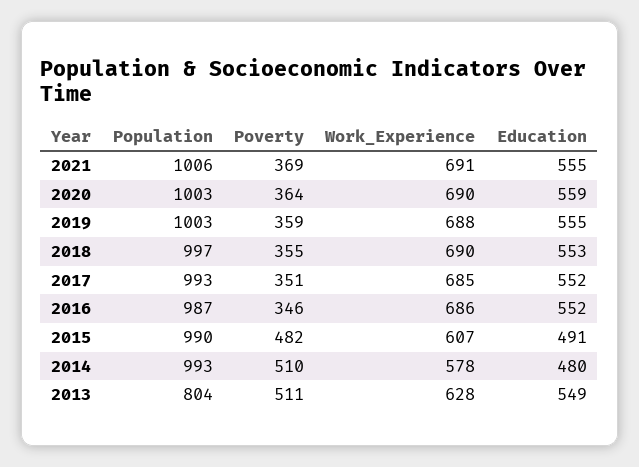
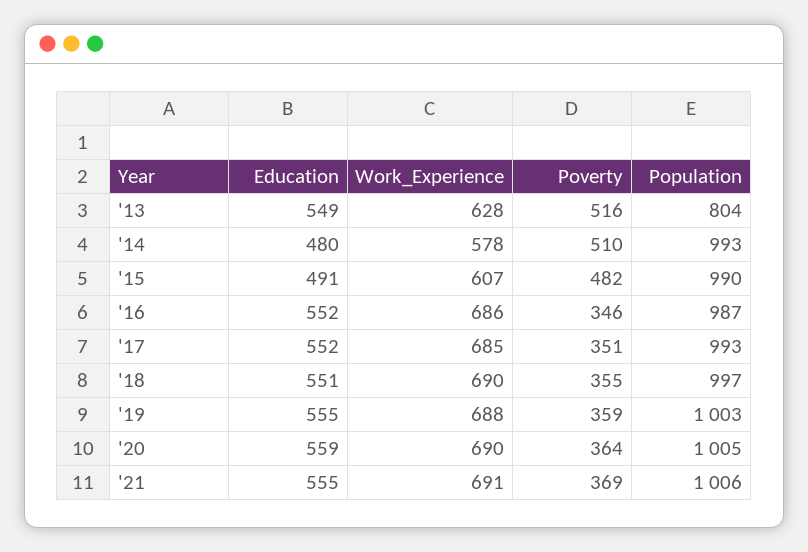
  {
    "Population": {
      "2021": 1006,
-     "2020": 1003,
+     "2020": 1005,
      "2019": 1003,
      "2018": 997,
      "2017": 993,
      "2016": 987,
      "2015": 990,
      "2014": 993,
      "2013": 804
    },
    "Poverty": {
      "2021": 369,
      "2020": 364,
      "2019": 359,
      "2018": 355,
      "2017": 351,
      "2016": 346,
      "2015": 482,
      "2014": 510,
-     "2013": 511
+     "2013": 516
    },
    "Work_Experience": {
      "2021": 691,
      "2020": 690,
      "2019": 688,
      "2018": 690,
      "2017": 685,
      "2016": 686,
      "2015": 607,
      "2014": 578,
      "2013": 628
    },
    "Education": {
      "2021": 555,
      "2020": 559,
      "2019": 555,
-     "2018": 553,
+     "2018": 551,
      "2017": 552,
      "2016": 552,
      "2015": 491,
      "2014": 480,
      "2013": 549
    }
  }

